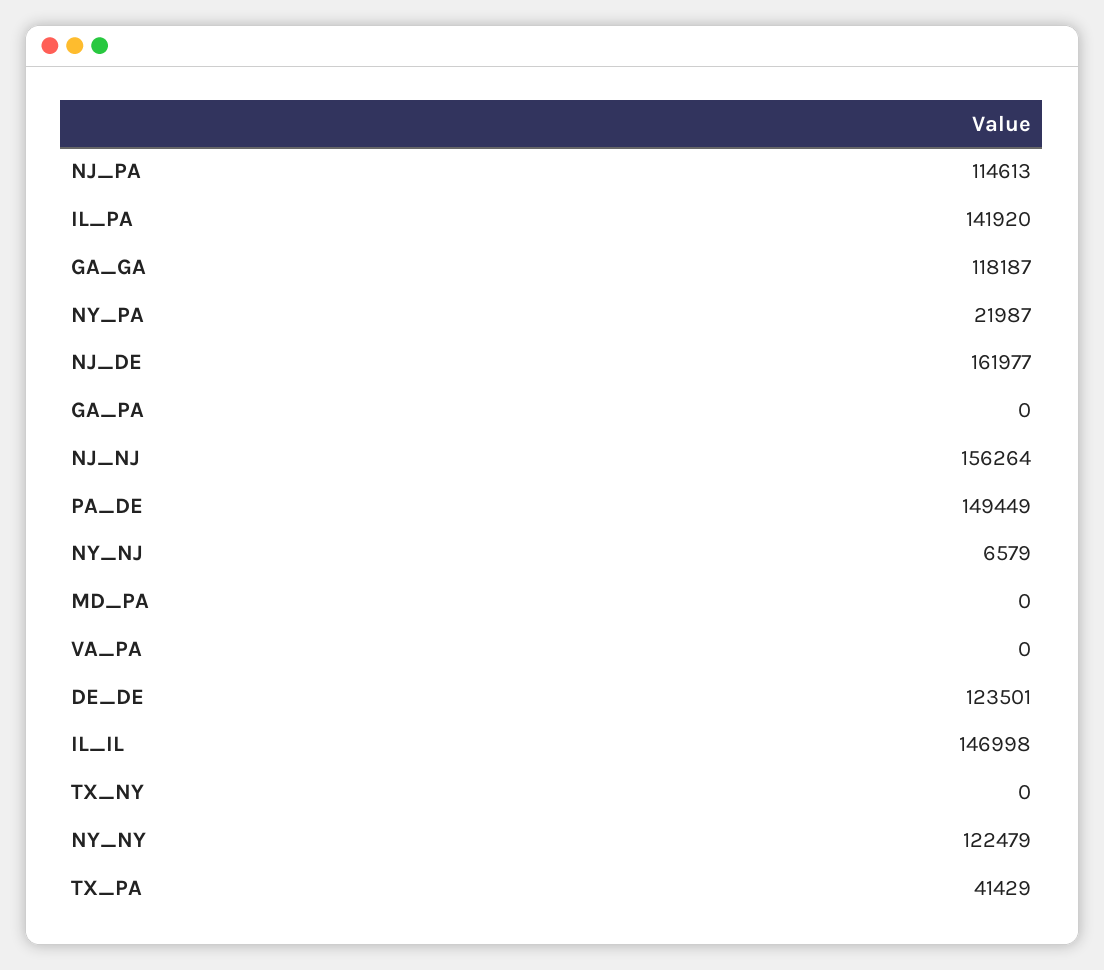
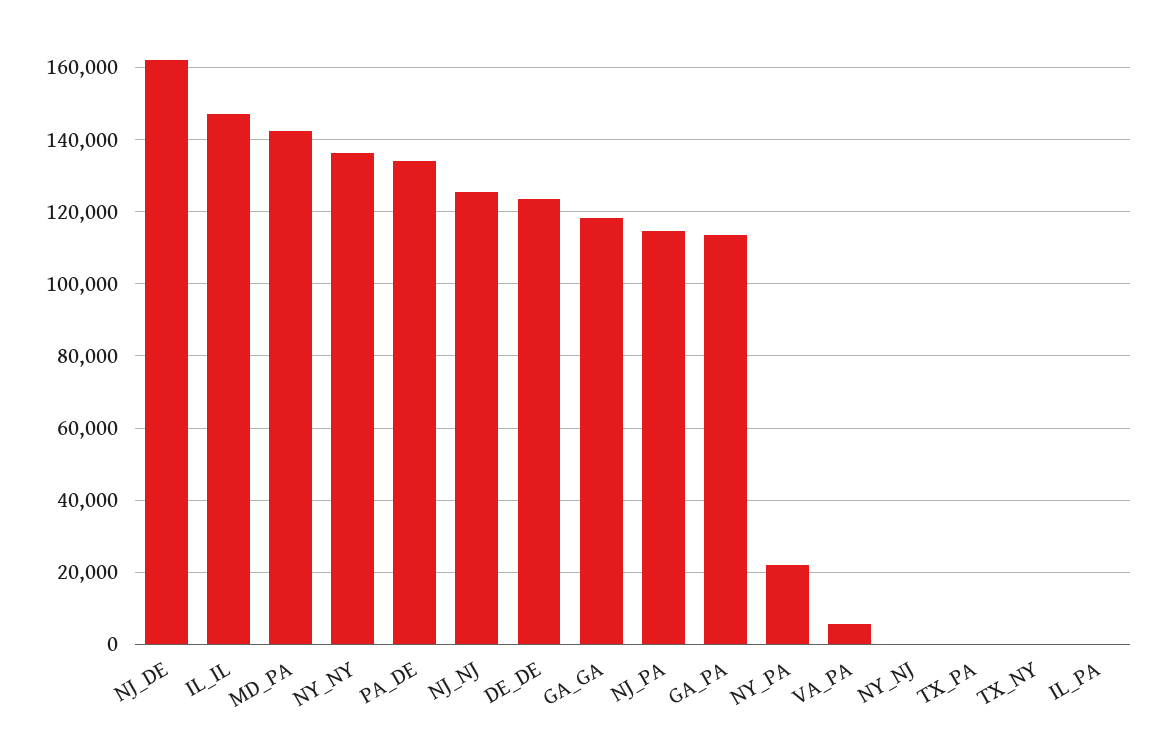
  {
    "NJ_PA": 114613,
-   "IL_PA": 141920,
+   "IL_PA": 0,
    "GA_GA": 118187,
    "NY_PA": 21987,
    "NJ_DE": 161977,
-   "GA_PA": 0,
+   "GA_PA": 114000,
-   "NJ_NJ": 156264,
+   "NJ_NJ": 126000,
-   "PA_DE": 149449,
+   "PA_DE": 134000,
-   "NY_NJ": 6579,
+   "NY_NJ": 0,
-   "MD_PA": 0,
+   "MD_PA": 142000,
-   "VA_PA": 0,
+   "VA_PA": 6000,
    "DE_DE": 123501,
    "IL_IL": 146998,
    "TX_NY": 0,
-   "NY_NY": 122479,
+   "NY_NY": 136000,
-   "TX_PA": 41429
+   "TX_PA": 0
  }

